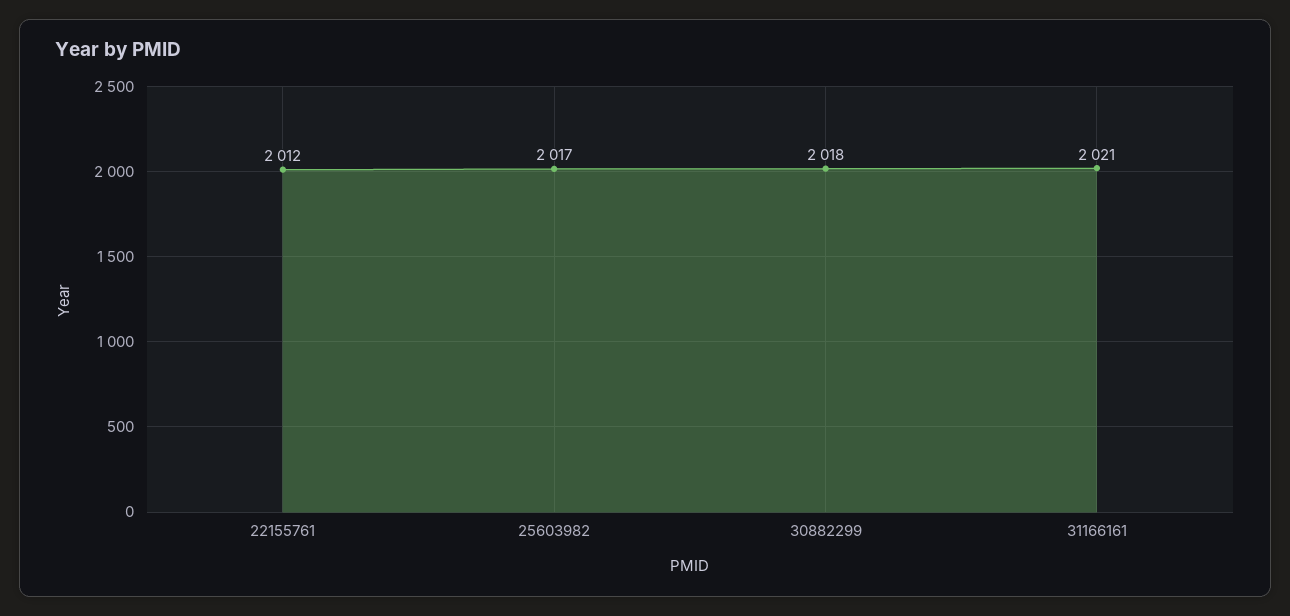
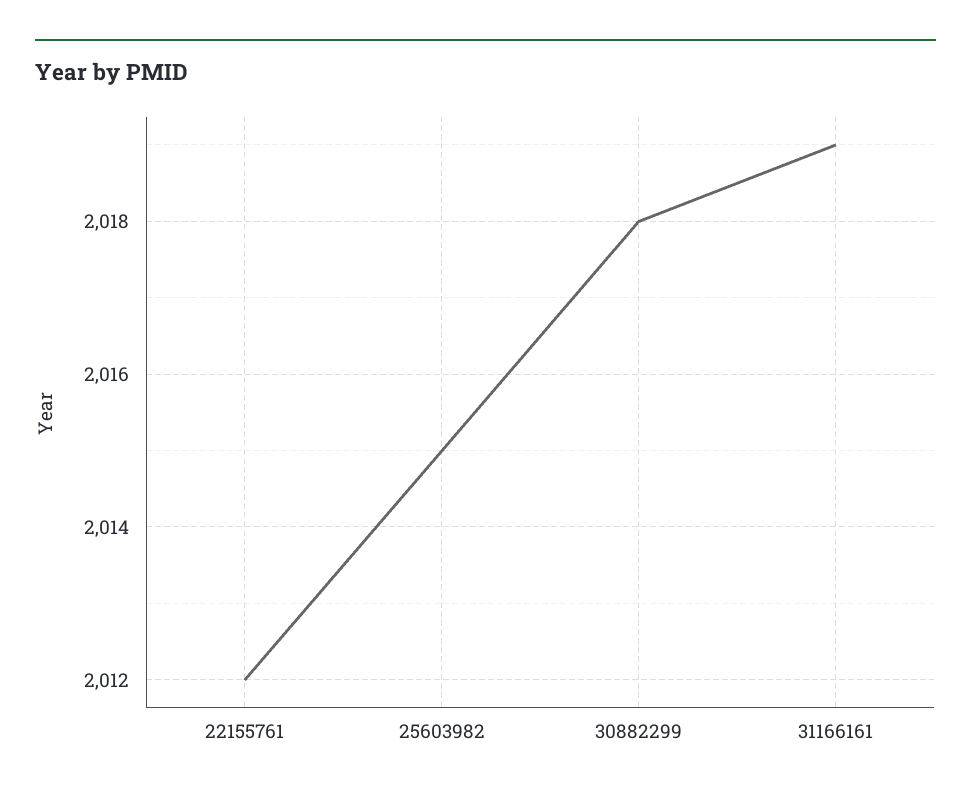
  {
    "22155761": 2012,
-   "25603982": 2017,
+   "25603982": 2015,
    "30882299": 2018,
-   "31166161": 2021
+   "31166161": 2019
  }

